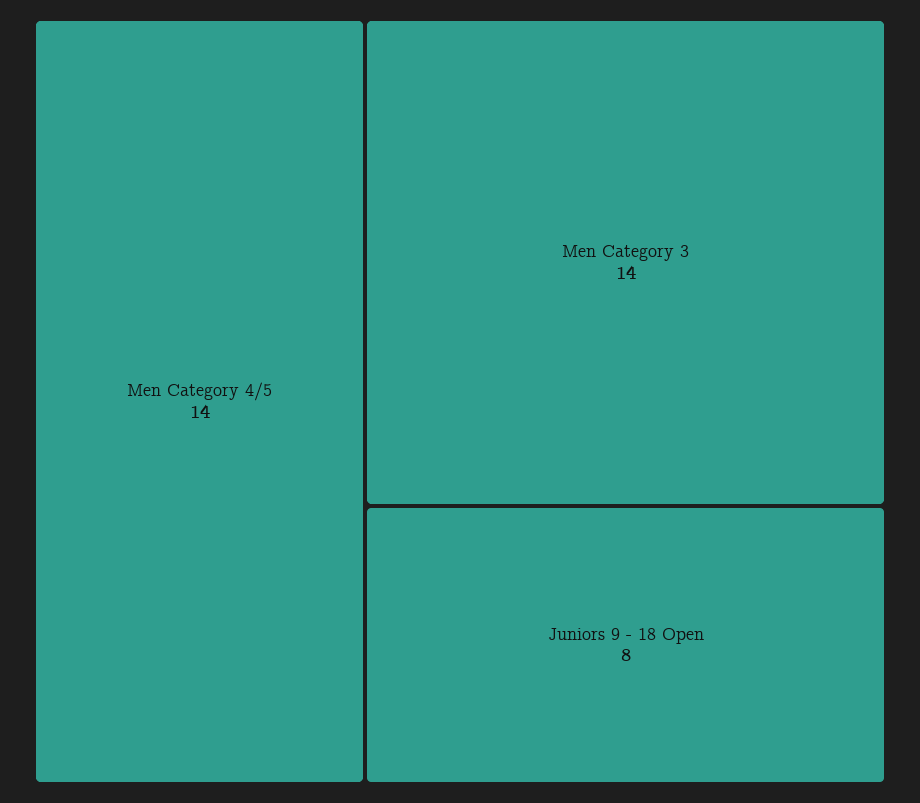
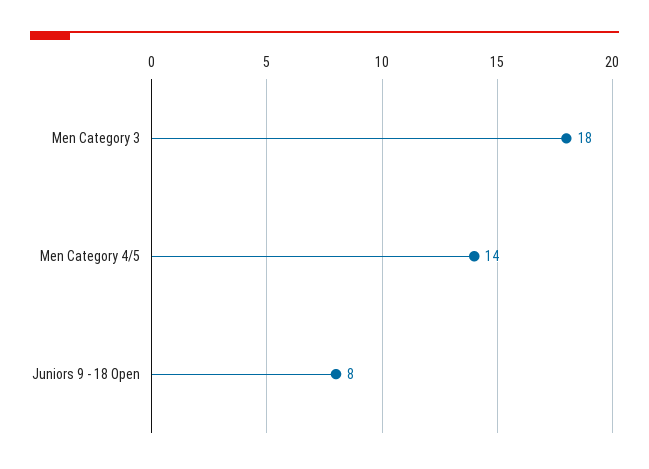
  {
    "Men Category 4/5": 14,
-   "Men Category 3": 14,
+   "Men Category 3": 18,
    "Juniors 9 - 18 Open": 8
  }

